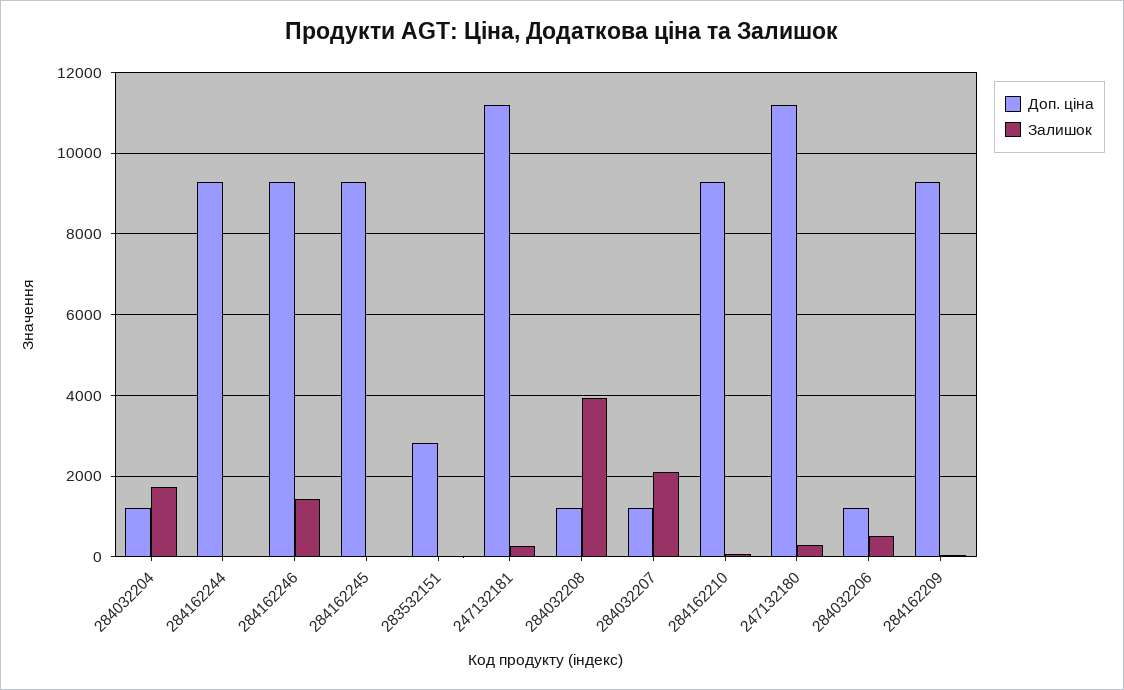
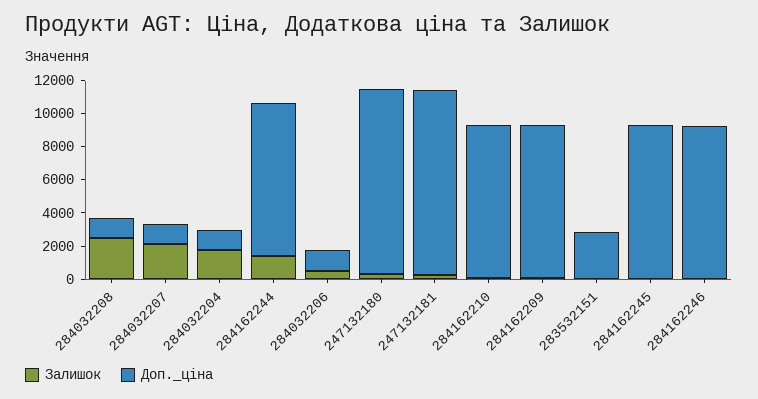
  {
    "Доп. ціна": {
      "284032204": 1200,
      "284162244": 9200,
      "284162246": 9200,
      "284162245": 9200,
      "283532151": 2800,
      "247132181": 11200,
      "284032208": 1200,
      "284032207": 1200,
      "284162210": 9200,
      "247132180": 11200,
      "284032206": 1200,
      "284162209": 9200
    },
    "Залишок": {
      "284032204": 1800,
-     "284162244": 0,
+     "284162244": 1500,
-     "284162246": 1400,
+     "284162246": 0,
      "284162245": 0,
      "283532151": 0,
      "247132181": 200,
-     "284032208": 4000,
+     "284032208": 2500,
      "284032207": 2000,
      "284162210": 0,
      "247132180": 200,
      "284032206": 600,
      "284162209": 0
    }
  }

